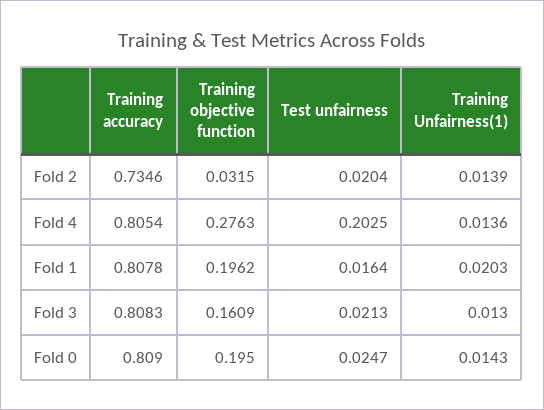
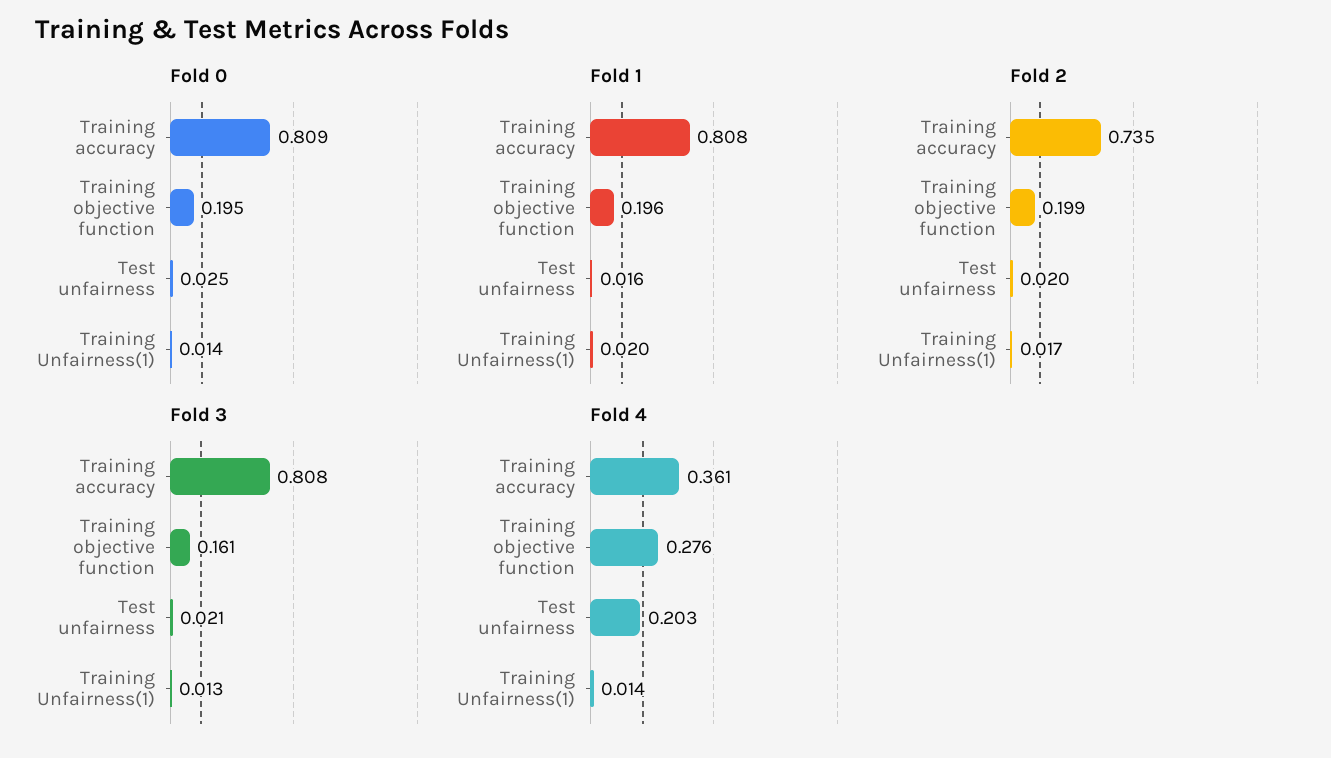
  {
    "Fold 2": {
      "Training accuracy": 0.7346,
-     "Training objective function": 0.0315,
+     "Training objective function": 0.199,
      "Test unfairness": 0.0204,
-     "Training Unfairness(1)": 0.0139
+     "Training Unfairness(1)": 0.017
    },
    "Fold 4": {
-     "Training accuracy": 0.8054,
+     "Training accuracy": 0.361,
      "Training objective function": 0.2763,
      "Test unfairness": 0.2025,
      "Training Unfairness(1)": 0.0136
    },
    "Fold 1": {
      "Training accuracy": 0.8078,
      "Training objective function": 0.1962,
      "Test unfairness": 0.0164,
      "Training Unfairness(1)": 0.0203
    },
    "Fold 3": {
      "Training accuracy": 0.8083,
      "Training objective function": 0.1609,
      "Test unfairness": 0.0213,
      "Training Unfairness(1)": 0.013
    },
    "Fold 0": {
      "Training accuracy": 0.809,
      "Training objective function": 0.195,
      "Test unfairness": 0.0247,
      "Training Unfairness(1)": 0.0143
    }
  }

